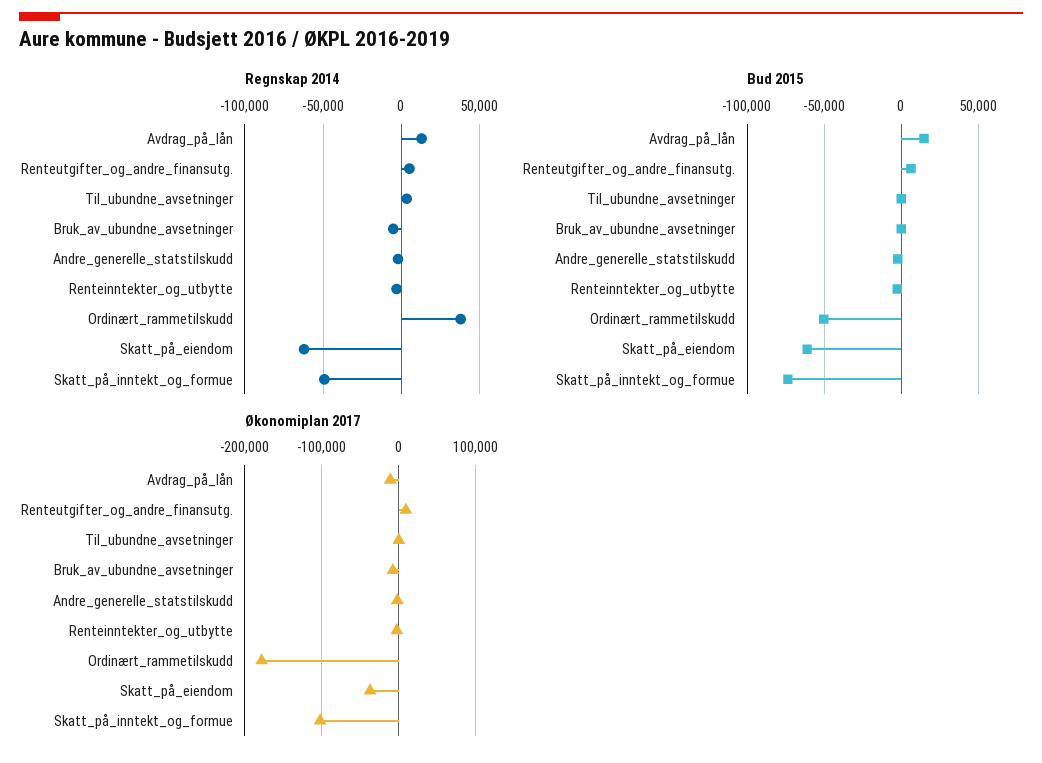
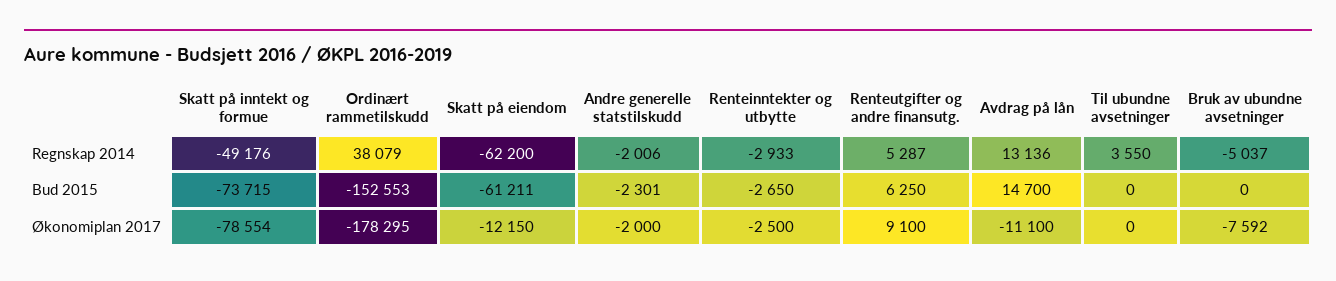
  {
    "Regnskap 2014": {
      "Avdrag_på_lån": 13136,
      "Renteutgifter_og_andre_finansutg.": 5287,
      "Til_ubundne_avsetninger": 3550,
      "Bruk_av_ubundne_avsetninger": -5037,
      "Andre_generelle_statstilskudd": -2006,
      "Renteinntekter_og_utbytte": -2933,
      "Ordinært_rammetilskudd": 38079,
      "Skatt_på_eiendom": -62200,
      "Skatt_på_inntekt_og_formue": -49176
    },
    "Bud 2015": {
      "Avdrag_på_lån": 14700,
      "Renteutgifter_og_andre_finansutg.": 6250,
      "Til_ubundne_avsetninger": 0,
      "Bruk_av_ubundne_avsetninger": 0,
      "Andre_generelle_statstilskudd": -2301,
      "Renteinntekter_og_utbytte": -2650,
-     "Ordinært_rammetilskudd": -50000,
+     "Ordinært_rammetilskudd": -152553,
      "Skatt_på_eiendom": -61211,
      "Skatt_på_inntekt_og_formue": -73715
    },
    "Økonomiplan 2017": {
      "Avdrag_på_lån": -11100,
      "Renteutgifter_og_andre_finansutg.": 9100,
      "Til_ubundne_avsetninger": 0,
      "Bruk_av_ubundne_avsetninger": -7592,
      "Andre_generelle_statstilskudd": -2000,
      "Renteinntekter_og_utbytte": -2500,
      "Ordinært_rammetilskudd": -178295,
-     "Skatt_på_eiendom": -40000,
+     "Skatt_på_eiendom": -12150,
-     "Skatt_på_inntekt_og_formue": -100000
+     "Skatt_på_inntekt_og_formue": -78554
    }
  }

